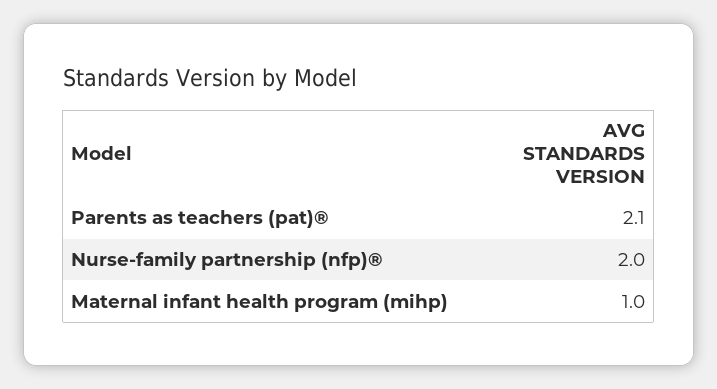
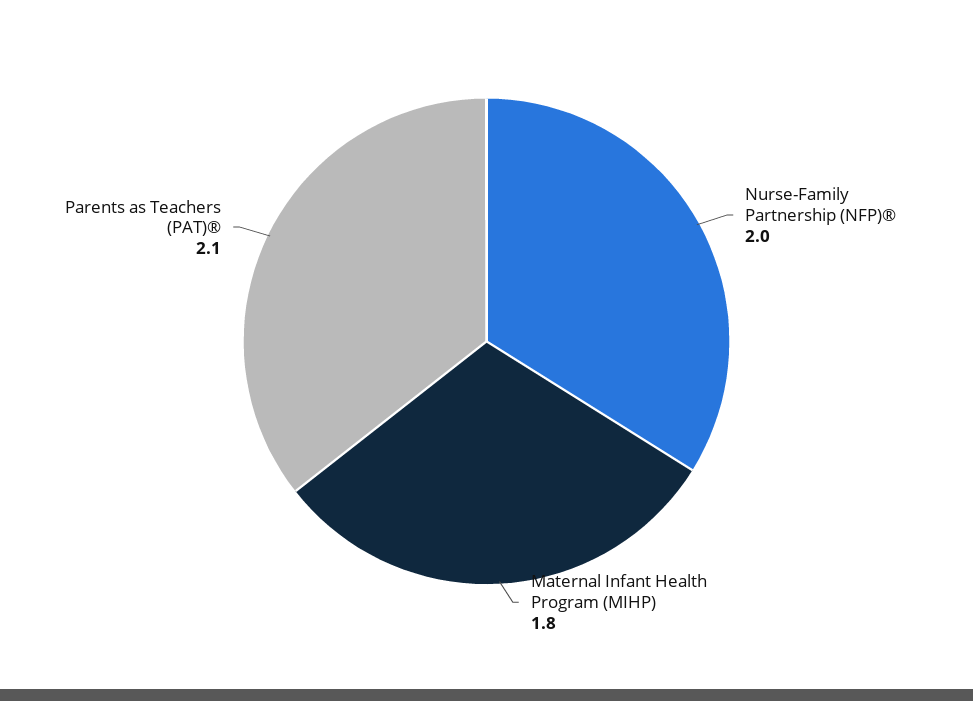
  {
    "Parents as teachers (pat)®": 2.1,
    "Nurse-family partnership (nfp)®": 2,
-   "Maternal infant health program (mihp)": 1
+   "Maternal infant health program (mihp)": 1.8
  }

